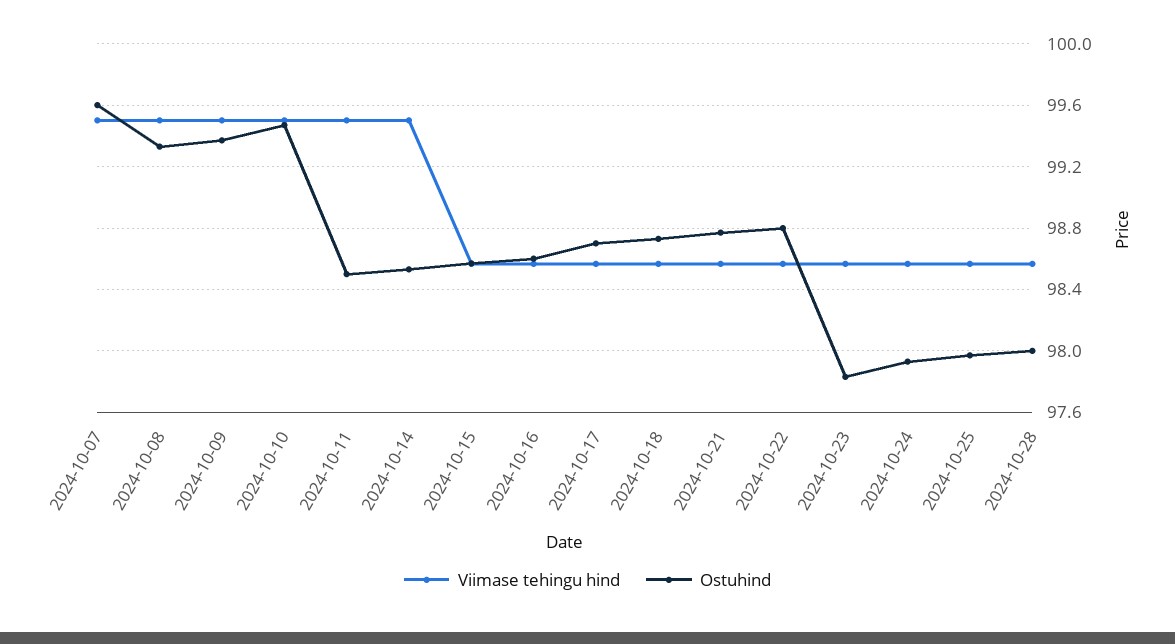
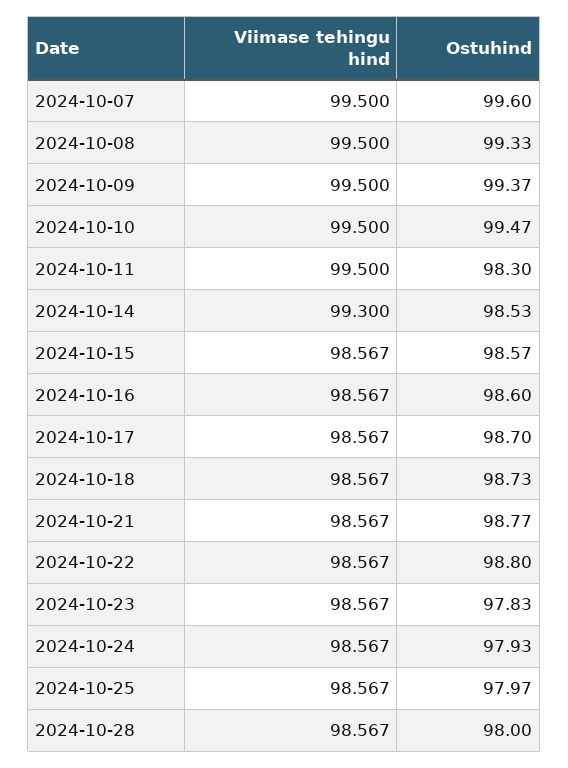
  {
    "Viimase tehingu hind": {
      "2024-10-07": 99.5,
      "2024-10-08": 99.5,
      "2024-10-09": 99.5,
      "2024-10-10": 99.5,
      "2024-10-11": 99.5,
-     "2024-10-14": 99.5,
+     "2024-10-14": 99.3,
      "2024-10-15": 98.567,
      "2024-10-16": 98.567,
      "2024-10-17": 98.567,
      "2024-10-18": 98.567,
      "2024-10-21": 98.567,
      "2024-10-22": 98.567,
      "2024-10-23": 98.567,
      "2024-10-24": 98.567,
      "2024-10-25": 98.567,
      "2024-10-28": 98.567
    },
    "Ostuhind": {
      "2024-10-07": 99.6,
      "2024-10-08": 99.33,
      "2024-10-09": 99.37,
      "2024-10-10": 99.47,
-     "2024-10-11": 98.5,
+     "2024-10-11": 98.3,
      "2024-10-14": 98.53,
      "2024-10-15": 98.57,
      "2024-10-16": 98.6,
      "2024-10-17": 98.7,
      "2024-10-18": 98.73,
      "2024-10-21": 98.77,
      "2024-10-22": 98.8,
      "2024-10-23": 97.83,
      "2024-10-24": 97.93,
      "2024-10-25": 97.97,
      "2024-10-28": 98
    }
  }

